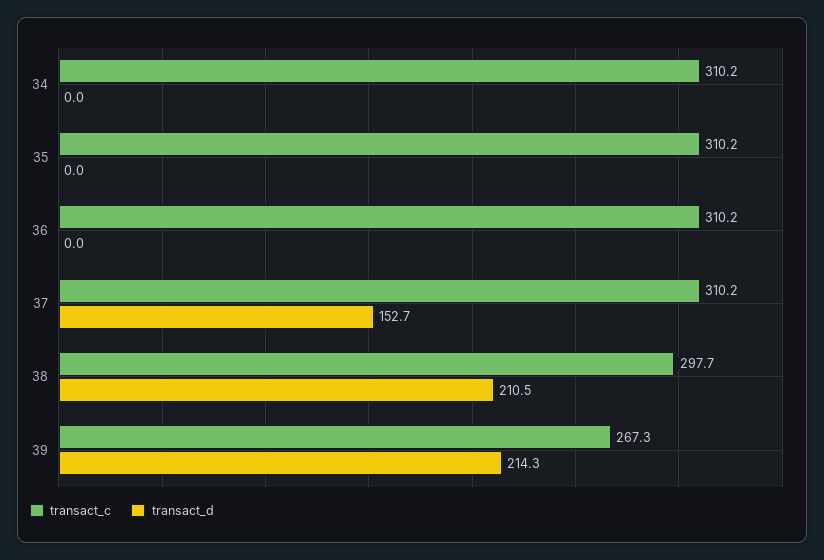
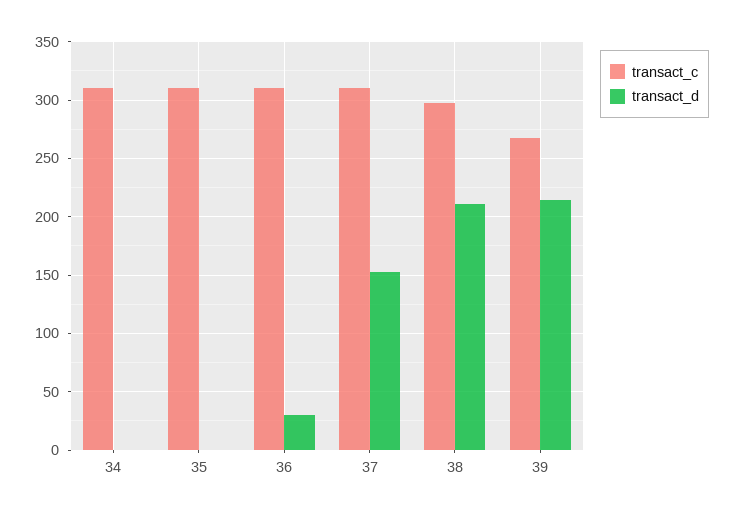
  {
    "transact_c": {
      "34": 310.2,
      "35": 310.2,
      "36": 310.2,
      "37": 310.2,
      "38": 297.7,
      "39": 267.3
    },
    "transact_d": {
      "34": 0,
      "35": 0,
-     "36": 0,
+     "36": 30,
      "37": 152.7,
      "38": 210.5,
      "39": 214.3
    }
  }

